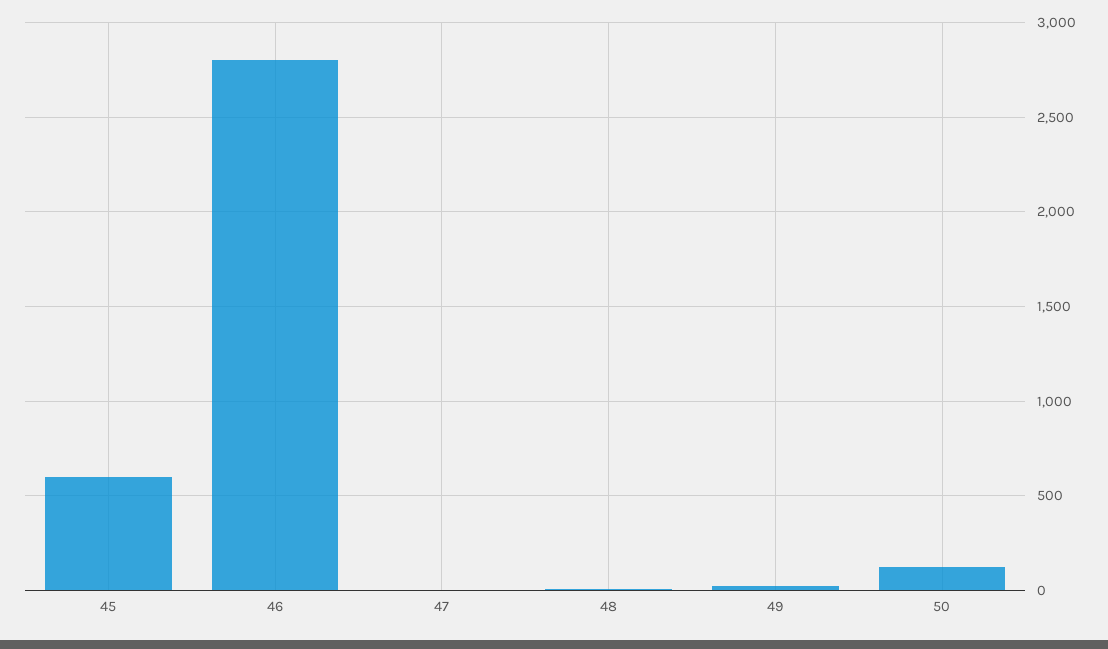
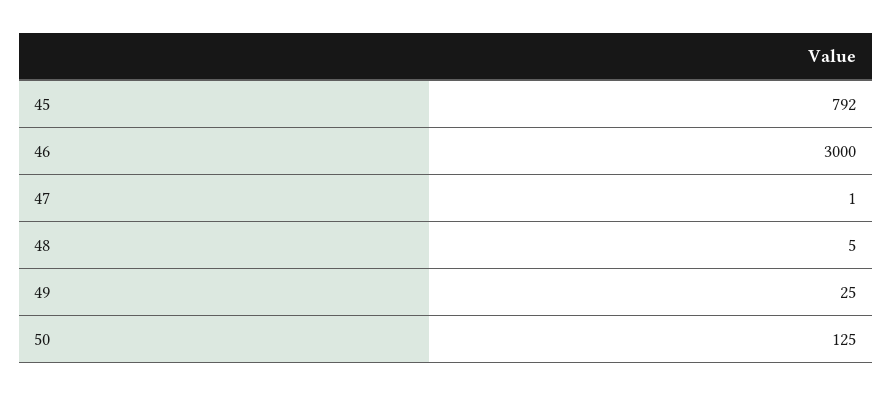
  {
-   "45": 600,
+   "45": 792,
-   "46": 2800,
+   "46": 3000,
    "47": 1,
    "48": 5,
    "49": 25,
    "50": 125
  }

